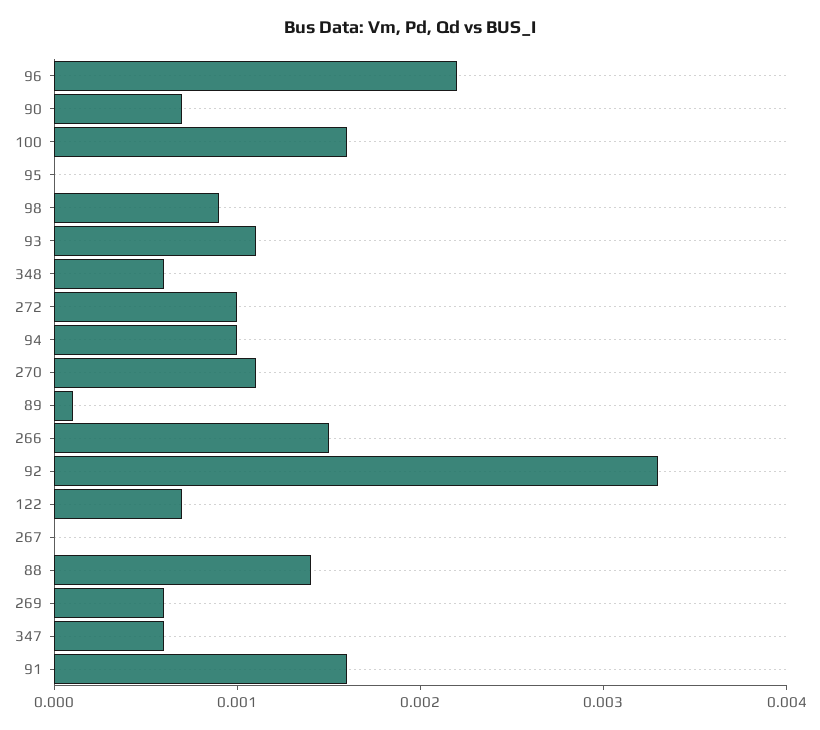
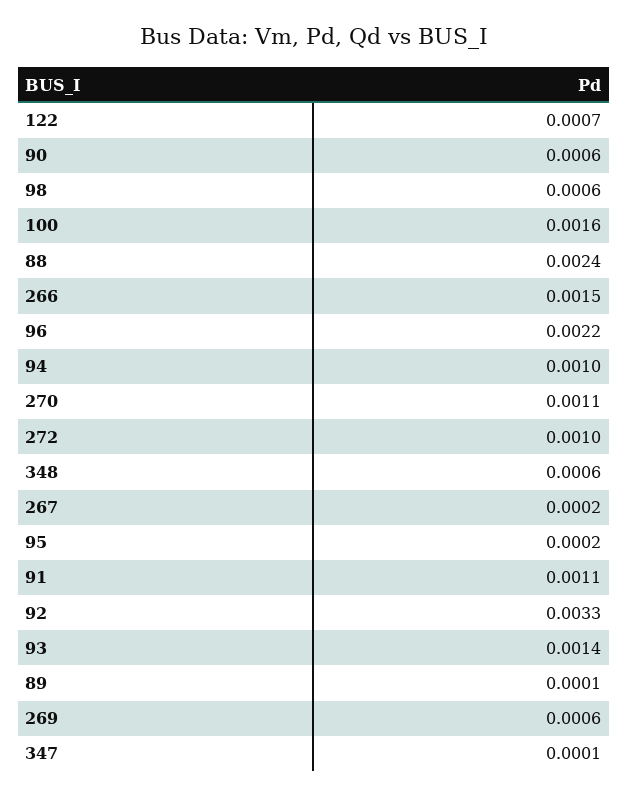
  {
    "96": 0.0022,
-   "90": 0.0007,
+   "90": 0.0006,
    "100": 0.0016,
-   "95": 0,
+   "95": 0.0002,
-   "98": 0.0009,
+   "98": 0.0006,
-   "93": 0.0011,
+   "93": 0.0014,
    "348": 0.0006,
    "272": 0.001,
    "94": 0.001,
    "270": 0.0011,
    "89": 0.0001,
    "266": 0.0015,
    "92": 0.0033,
    "122": 0.0007,
-   "267": 0,
+   "267": 0.0002,
-   "88": 0.0014,
+   "88": 0.0024,
    "269": 0.0006,
-   "347": 0.0006,
+   "347": 0.0001,
-   "91": 0.0016
+   "91": 0.0011
  }

